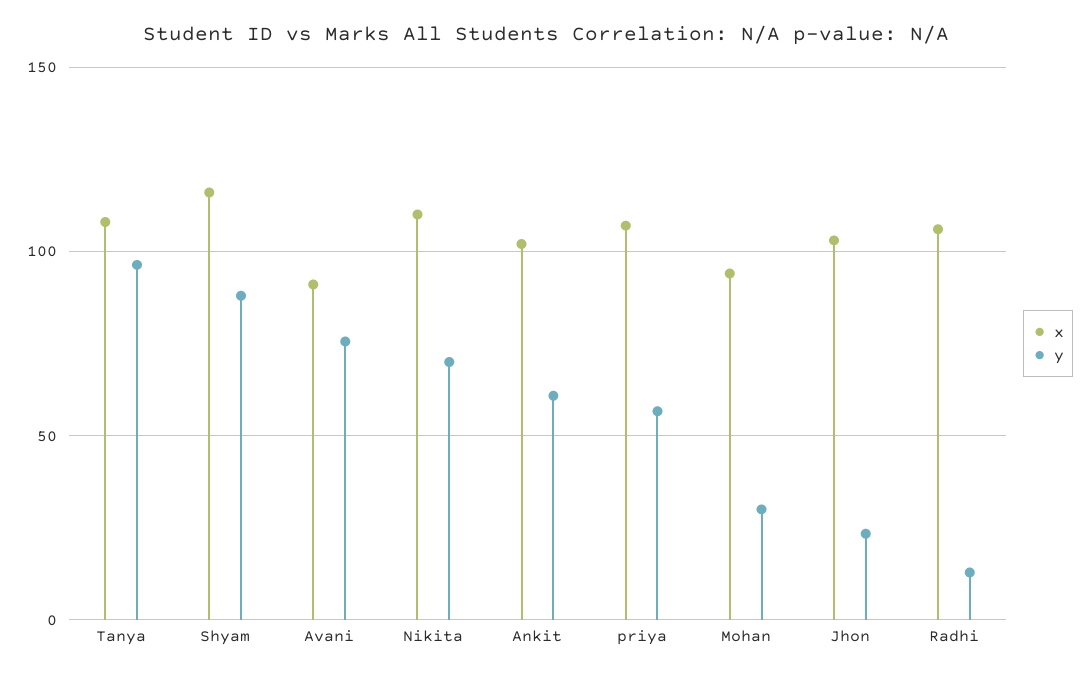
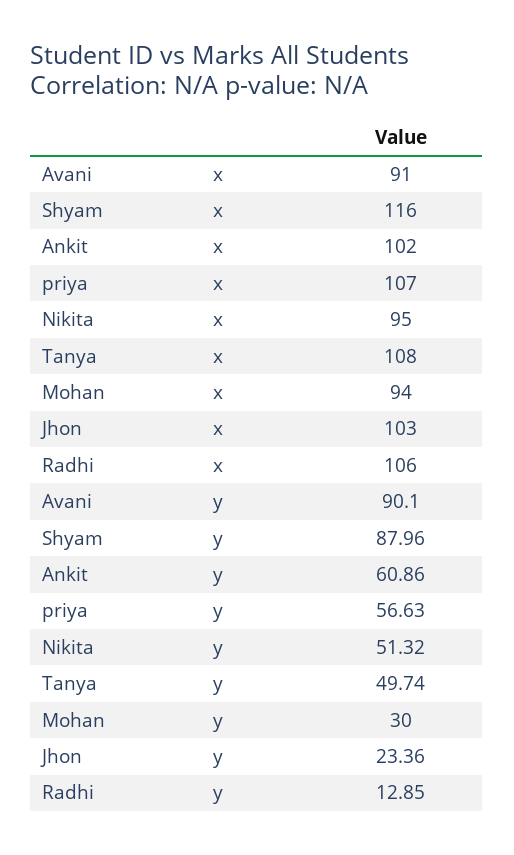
  {
    "x": {
      "Tanya": 108,
      "Shyam": 116,
      "Avani": 91,
-     "Nikita": 110,
+     "Nikita": 95,
      "Ankit": 102,
      "priya": 107,
      "Mohan": 94,
      "Jhon": 103,
      "Radhi": 106
    },
    "y": {
-     "Tanya": 95,
+     "Tanya": 49.74,
      "Shyam": 87.96,
-     "Avani": 75,
+     "Avani": 90.1,
-     "Nikita": 70,
+     "Nikita": 51.32,
      "Ankit": 60.86,
      "priya": 56.63,
      "Mohan": 30,
      "Jhon": 23.36,
      "Radhi": 12.85
    }
  }

